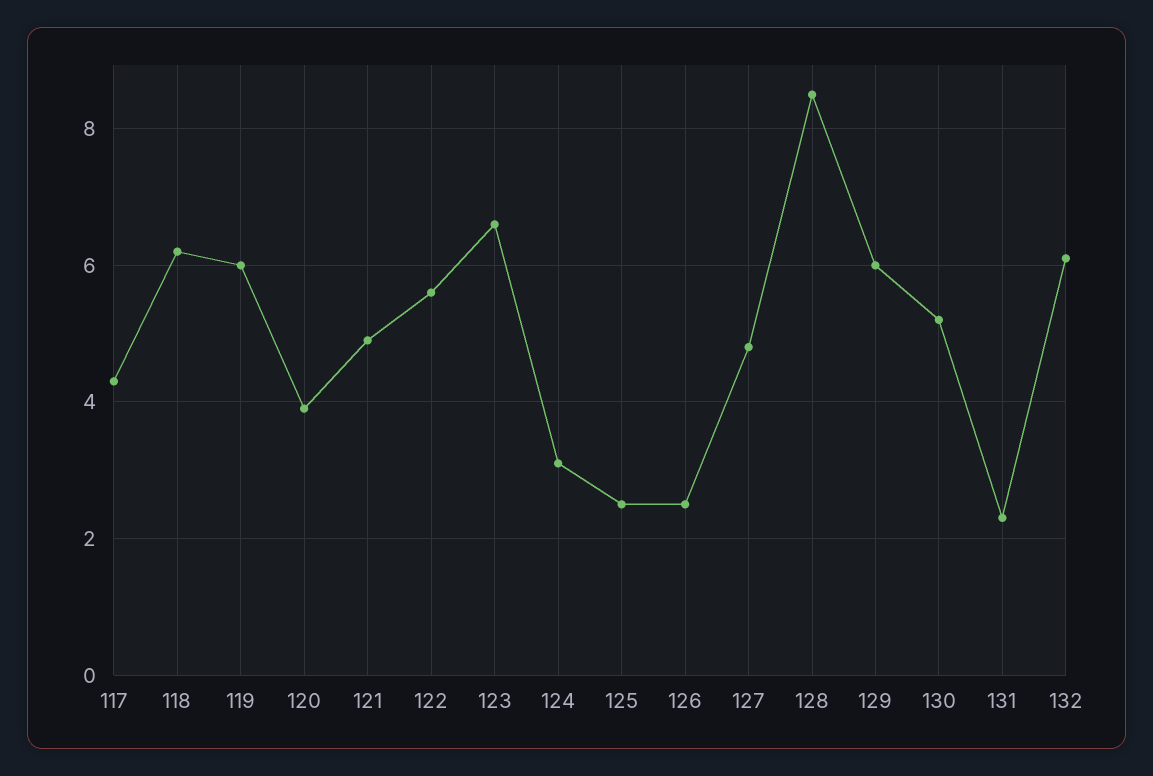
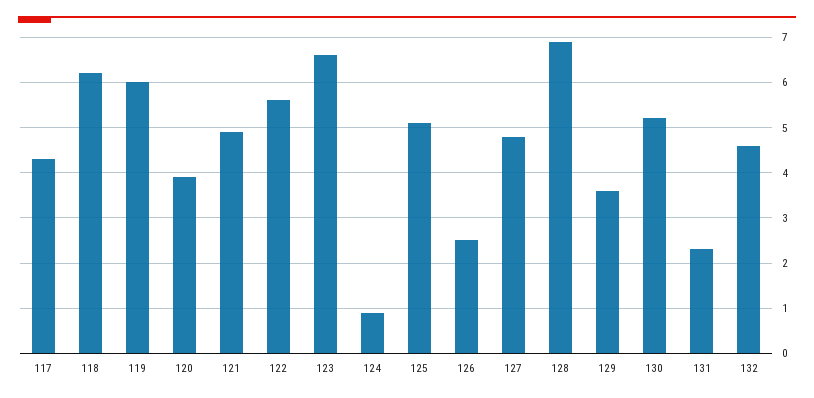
  {
    "117": 4.5,
    "118": 6,
    "119": 6,
    "120": 4,
    "121": 5,
    "122": 5.5,
    "123": 6.5,
-   "124": 3,
+   "124": 1,
-   "125": 2.5,
+   "125": 5,
    "126": 2.5,
    "127": 5,
-   "128": 8.5,
+   "128": 7,
-   "129": 6,
+   "129": 3.5,
    "130": 5,
    "131": 2.5,
-   "132": 6
+   "132": 4.5
  }

